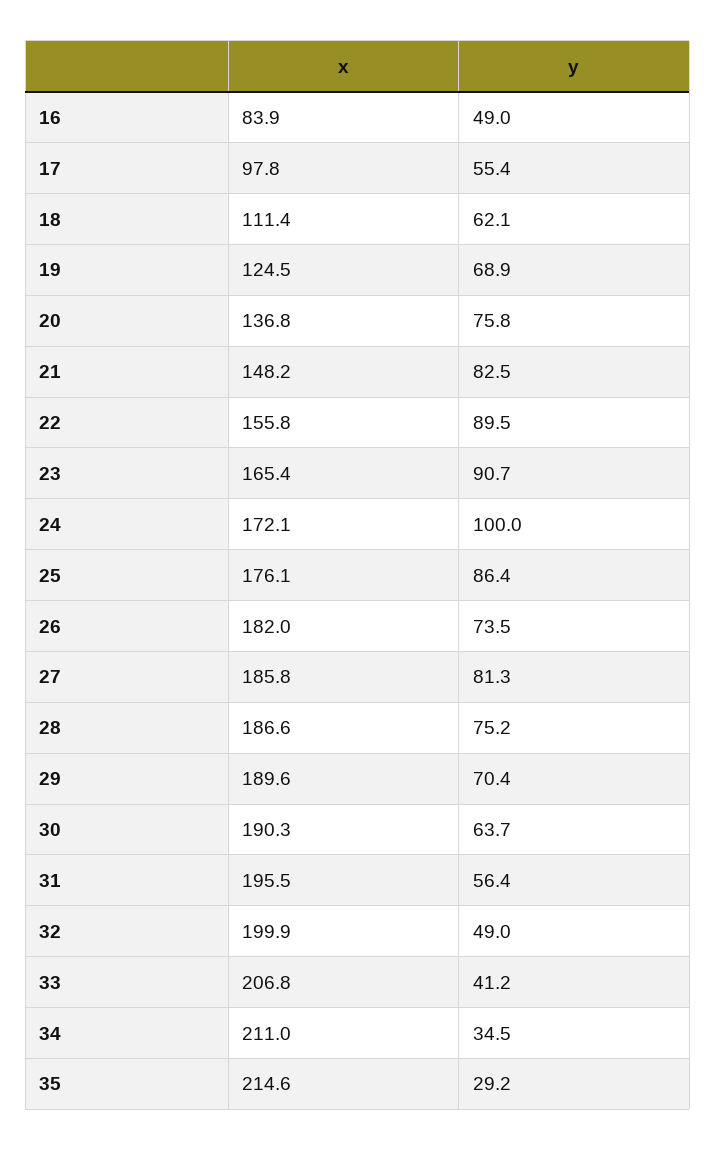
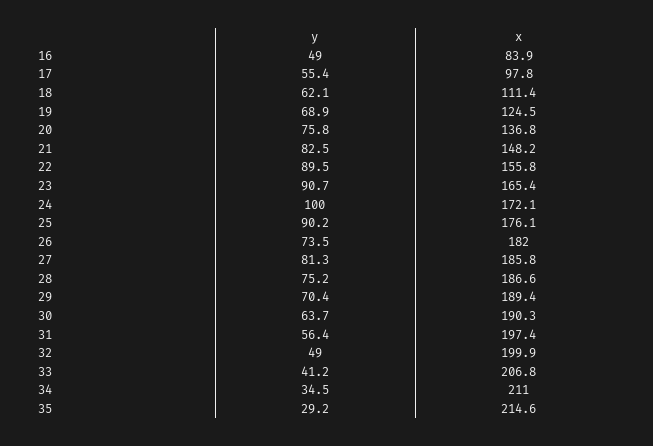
  {
    "x": {
      "16": 83.9,
      "17": 97.8,
      "18": 111.4,
      "19": 124.5,
      "20": 136.8,
      "21": 148.2,
      "22": 155.8,
      "23": 165.4,
      "24": 172.1,
      "25": 176.1,
      "26": 182,
      "27": 185.8,
      "28": 186.6,
-     "29": 189.6,
+     "29": 189.4,
      "30": 190.3,
-     "31": 195.5,
+     "31": 197.4,
      "32": 199.9,
      "33": 206.8,
      "34": 211,
      "35": 214.6
    },
    "y": {
      "16": 49,
      "17": 55.4,
      "18": 62.1,
      "19": 68.9,
      "20": 75.8,
      "21": 82.5,
      "22": 89.5,
      "23": 90.7,
      "24": 100,
-     "25": 86.4,
+     "25": 90.2,
      "26": 73.5,
      "27": 81.3,
      "28": 75.2,
      "29": 70.4,
      "30": 63.7,
      "31": 56.4,
      "32": 49,
      "33": 41.2,
      "34": 34.5,
      "35": 29.2
    }
  }

